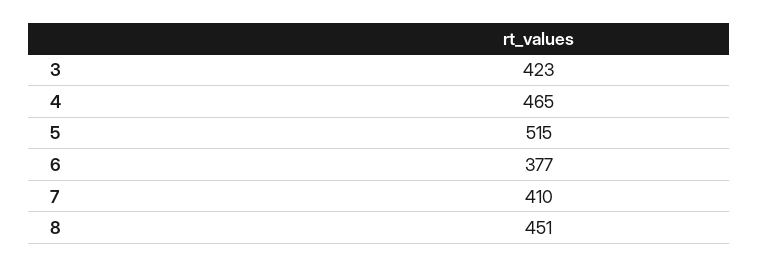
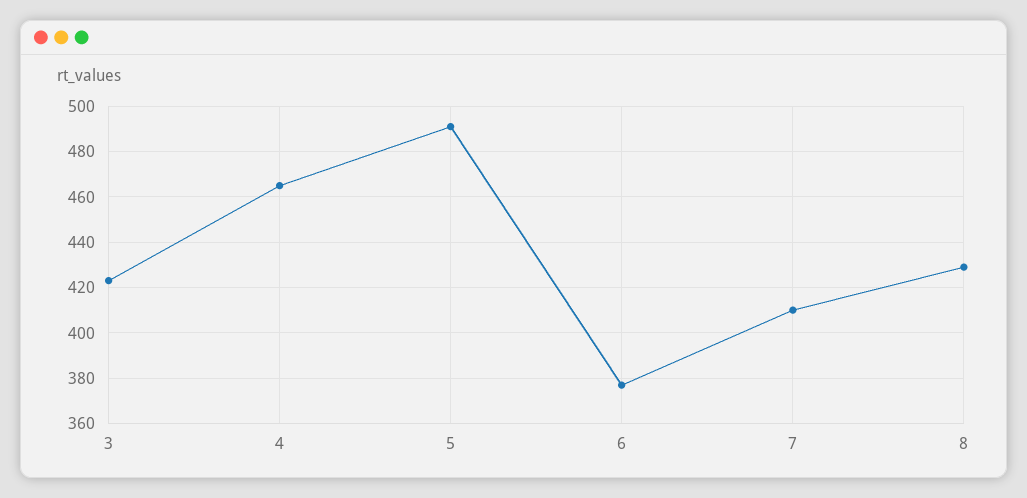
  {
    "3": 423,
    "4": 465,
-   "5": 515,
+   "5": 490,
    "6": 377,
    "7": 410,
-   "8": 451
+   "8": 430
  }

